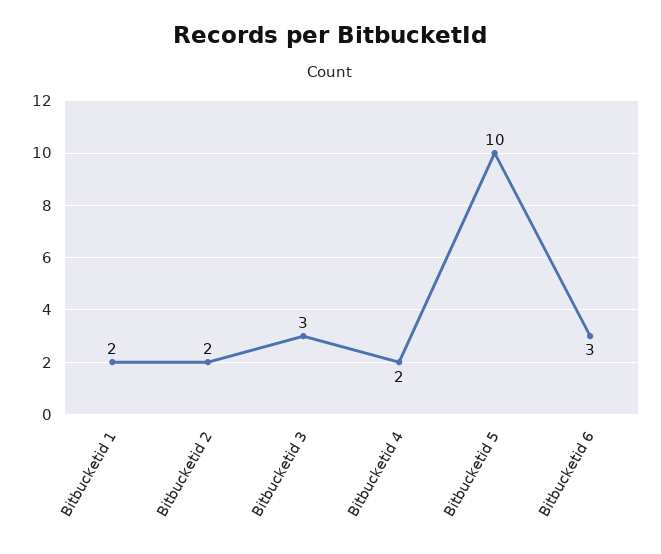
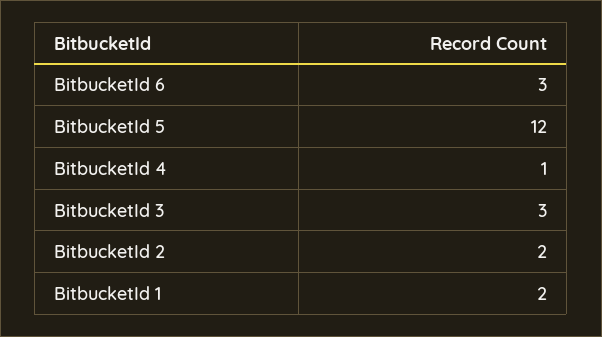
  {
    "Bitbucketid 1": 2,
    "Bitbucketid 2": 2,
    "Bitbucketid 3": 3,
-   "Bitbucketid 4": 2,
+   "Bitbucketid 4": 1,
-   "Bitbucketid 5": 10,
+   "Bitbucketid 5": 12,
    "Bitbucketid 6": 3
  }

